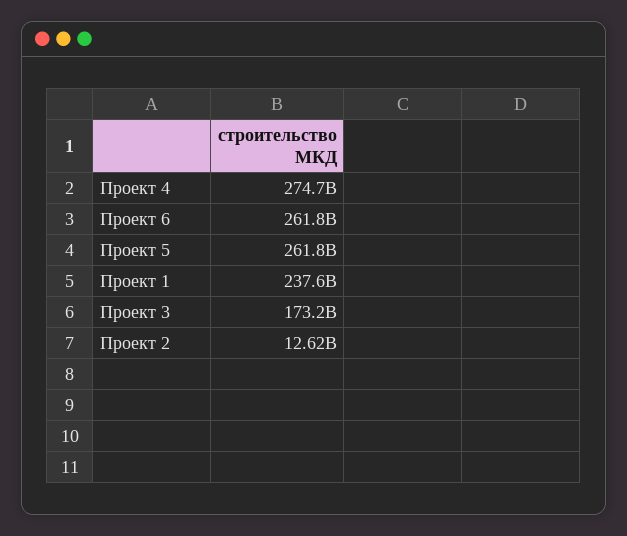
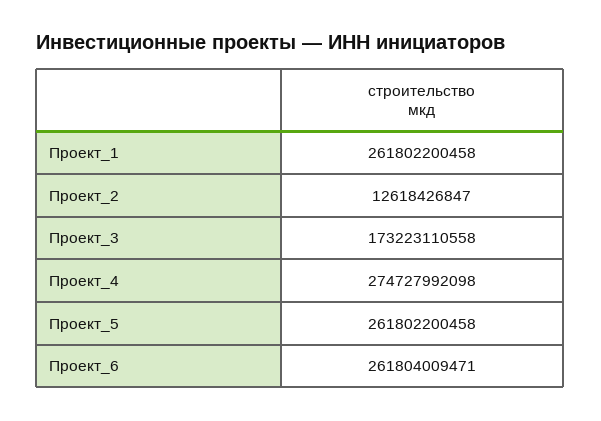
  {
    "Проект 4": 274727992098,
    "Проект 6": 261804009471,
    "Проект 5": 261802200458,
-   "Проект 1": 237600000000,
+   "Проект 1": 261802200458,
    "Проект 3": 173223110558,
    "Проект 2": 12618426847
  }

